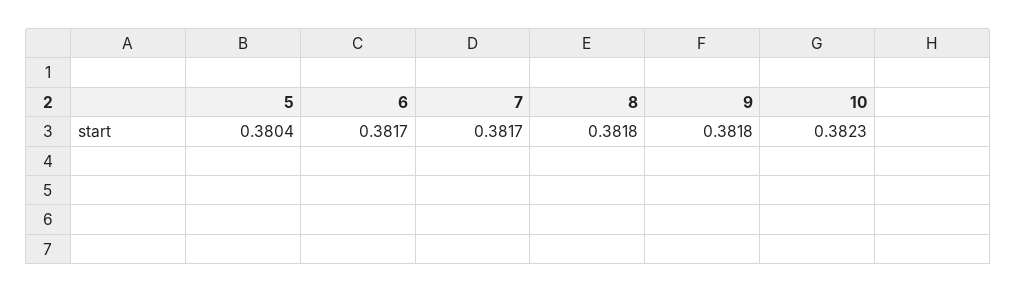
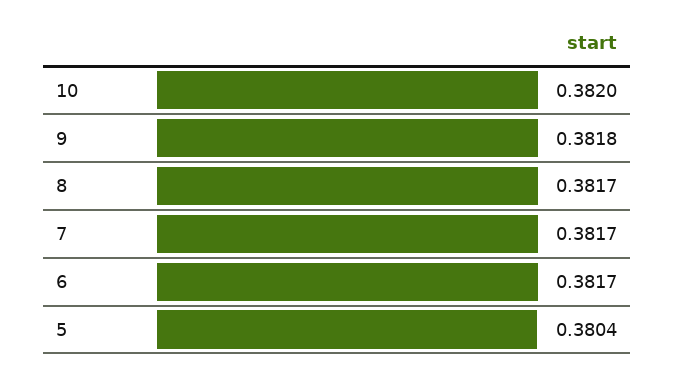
  {
    "5": 0.3804,
    "6": 0.3817,
    "7": 0.3817,
-   "8": 0.3818,
+   "8": 0.3817,
    "9": 0.3818,
-   "10": 0.3823
+   "10": 0.382
  }

